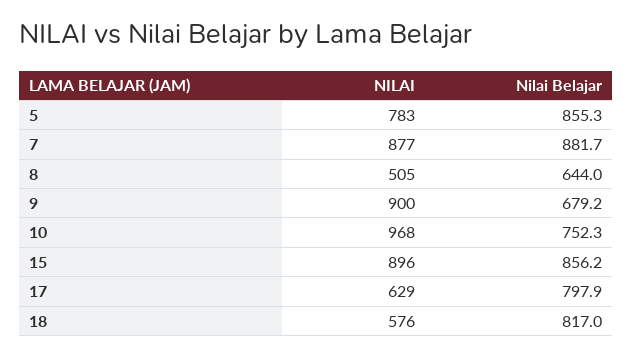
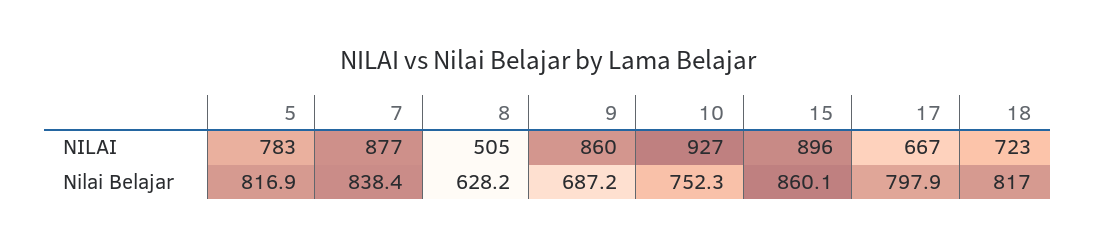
  {
    "NILAI": {
      "5": 783,
      "7": 877,
      "8": 505,
-     "9": 900,
+     "9": 860,
-     "10": 968,
+     "10": 927,
      "15": 896,
-     "17": 629,
+     "17": 667,
-     "18": 576
+     "18": 723
    },
    "Nilai Belajar": {
-     "5": 855.3,
+     "5": 816.9,
-     "7": 881.7,
+     "7": 838.4,
-     "8": 644,
+     "8": 628.2,
-     "9": 679.2,
+     "9": 687.2,
      "10": 752.3,
-     "15": 856.2,
+     "15": 860.1,
      "17": 797.9,
      "18": 817
    }
  }

